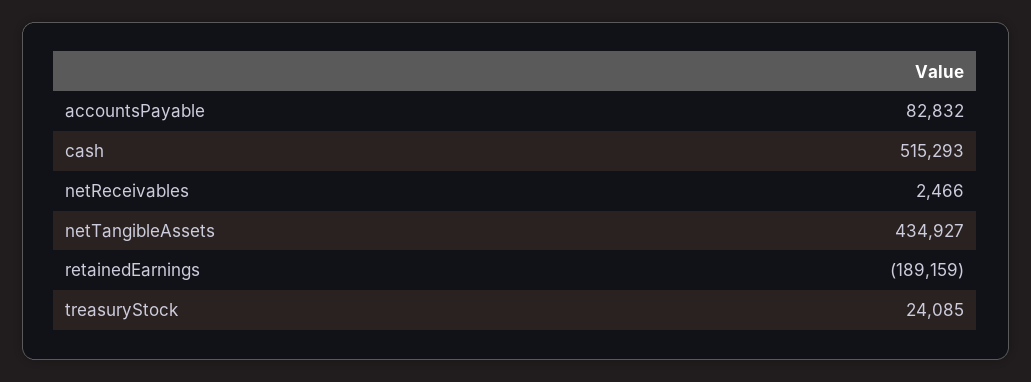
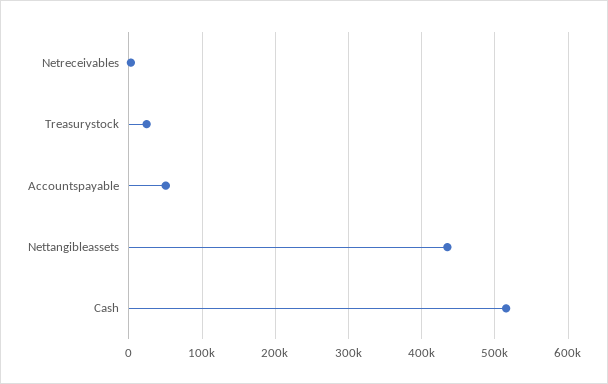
  {
-   "accountsPayable": 82832,
+   "accountsPayable": 50000,
    "cash": 515293,
    "netReceivables": 2466,
    "netTangibleAssets": 434927,
-   "retainedEarnings": -189159,
    "treasuryStock": 24085
  }

